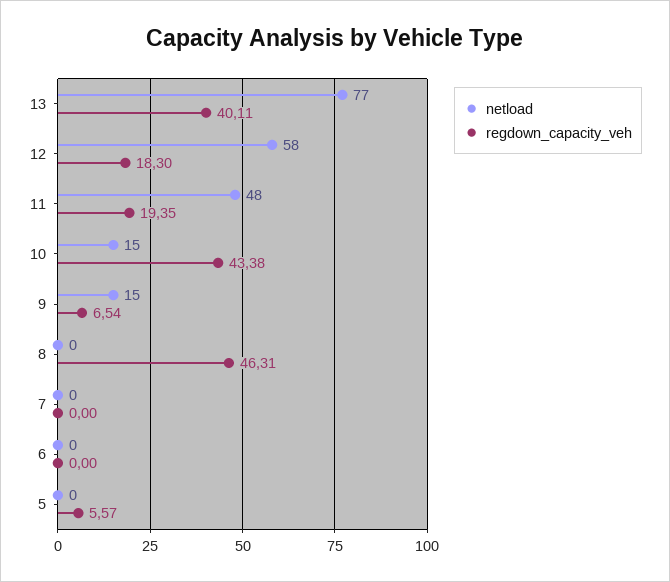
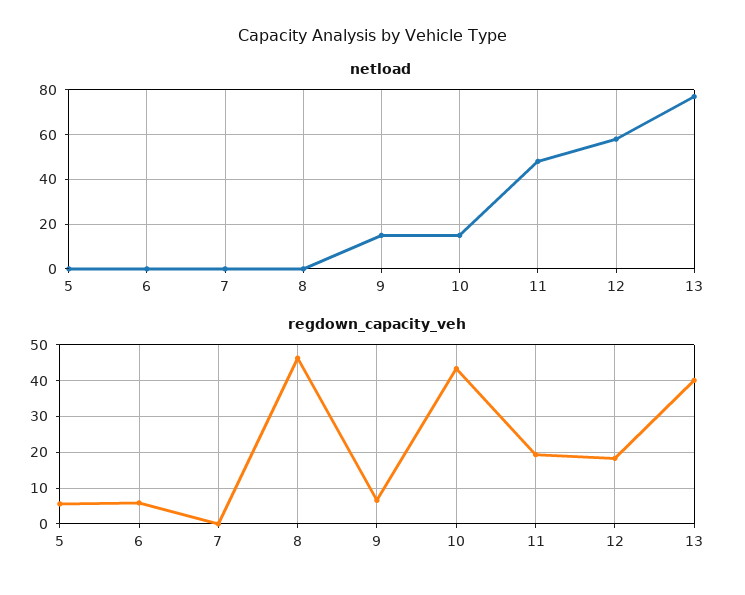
  {
    "netload": {
      "13": 77,
      "12": 58,
      "11": 48,
      "10": 15,
      "9": 15,
      "8": 0,
      "7": 0,
      "6": 0,
      "5": 0
    },
    "regdown_capacity_veh": {
      "13": 40.11,
      "12": 18.3,
      "11": 19.35,
      "10": 43.38,
      "9": 6.54,
      "8": 46.31,
      "7": 0,
-     "6": 0,
+     "6": 6,
      "5": 5.57
    }
  }

